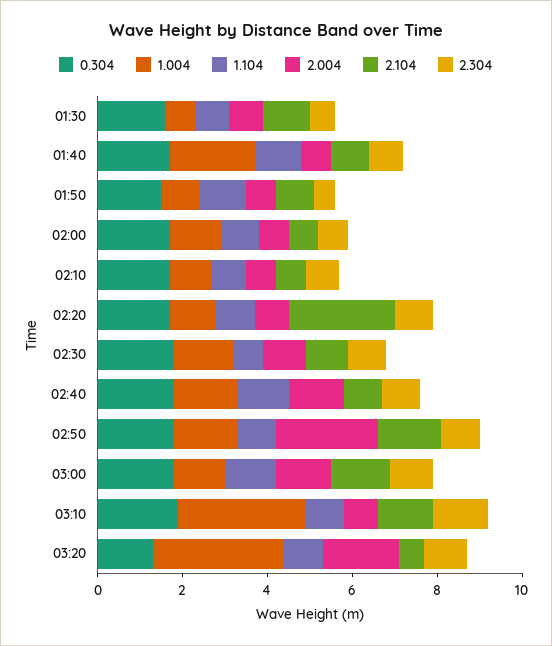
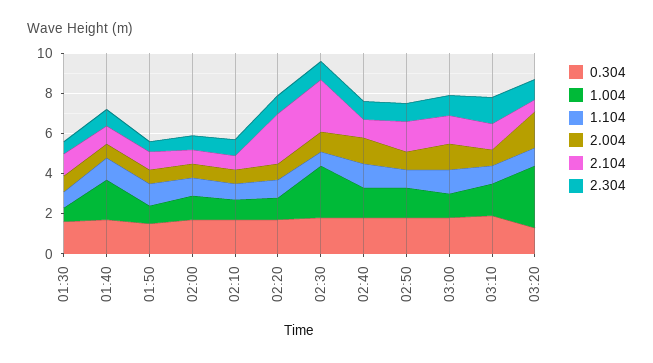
  {
    "0.304": {
      "01:30": 1.5,
      "01:40": 1.5,
      "01:50": 1.5,
      "02:00": 1.5,
      "02:10": 1.5,
      "02:20": 1.5,
      "02:30": 2,
      "02:40": 2,
      "02:50": 2,
      "03:00": 2,
      "03:10": 2,
      "03:20": 1.5
    },
    "1.004": {
      "01:30": 0.5,
      "01:40": 2,
      "01:50": 1,
      "02:00": 1,
      "02:10": 1,
      "02:20": 1,
-     "02:30": 1.5,
+     "02:30": 2.5,
      "02:40": 1.5,
      "02:50": 1.5,
      "03:00": 1,
-     "03:10": 3,
+     "03:10": 1.5,
      "03:20": 3
    },
    "1.104": {
      "01:30": 1,
      "01:40": 1,
      "01:50": 1,
      "02:00": 1,
      "02:10": 1,
      "02:20": 1,
      "02:30": 0.5,
      "02:40": 1,
      "02:50": 1,
      "03:00": 1,
      "03:10": 1,
      "03:20": 1
    },
    "2.004": {
      "01:30": 1,
      "01:40": 0.5,
      "01:50": 0.5,
      "02:00": 0.5,
      "02:10": 0.5,
      "02:20": 1,
      "02:30": 1,
      "02:40": 1.5,
-     "02:50": 2.5,
+     "02:50": 1,
      "03:00": 1.5,
      "03:10": 1,
      "03:20": 2
    },
    "2.104": {
      "01:30": 1,
      "01:40": 1,
      "01:50": 1,
      "02:00": 0.5,
      "02:10": 0.5,
      "02:20": 2.5,
-     "02:30": 1,
+     "02:30": 2.5,
      "02:40": 1,
      "02:50": 1.5,
      "03:00": 1.5,
      "03:10": 1.5,
      "03:20": 0.5
    },
    "2.304": {
      "01:30": 0.5,
      "01:40": 1,
      "01:50": 0.5,
      "02:00": 0.5,
      "02:10": 1,
      "02:20": 1,
      "02:30": 1,
      "02:40": 1,
      "02:50": 1,
      "03:00": 1,
      "03:10": 1.5,
      "03:20": 1
    }
  }

